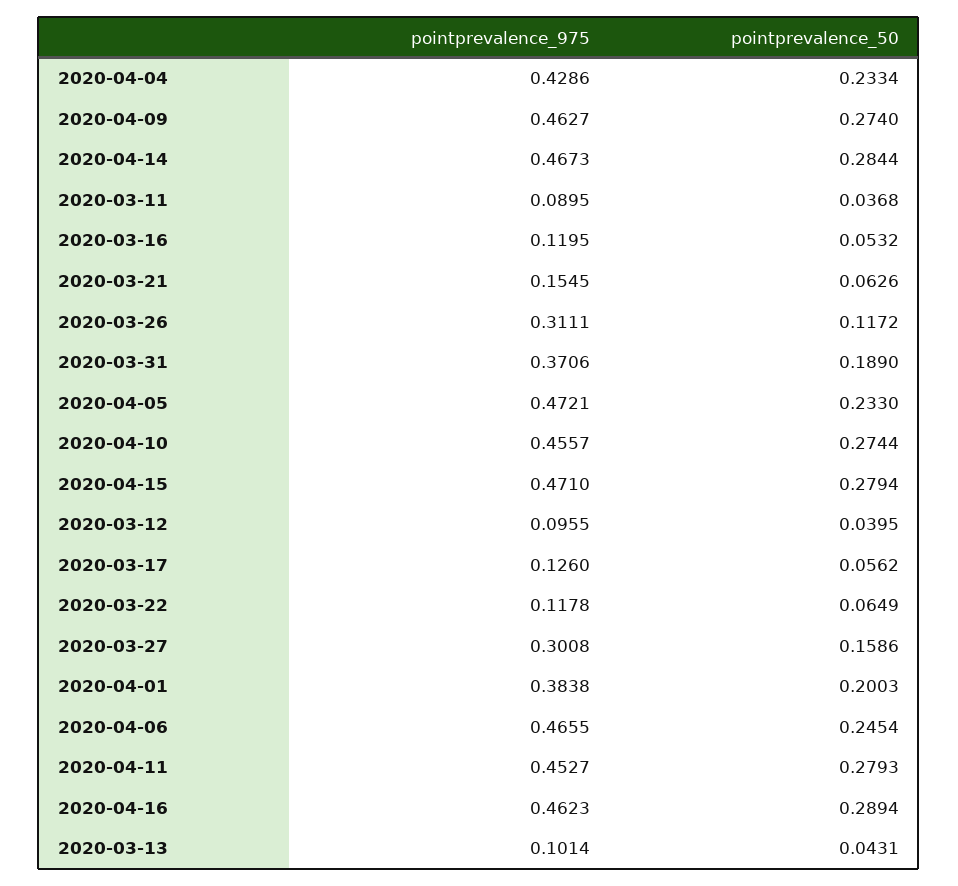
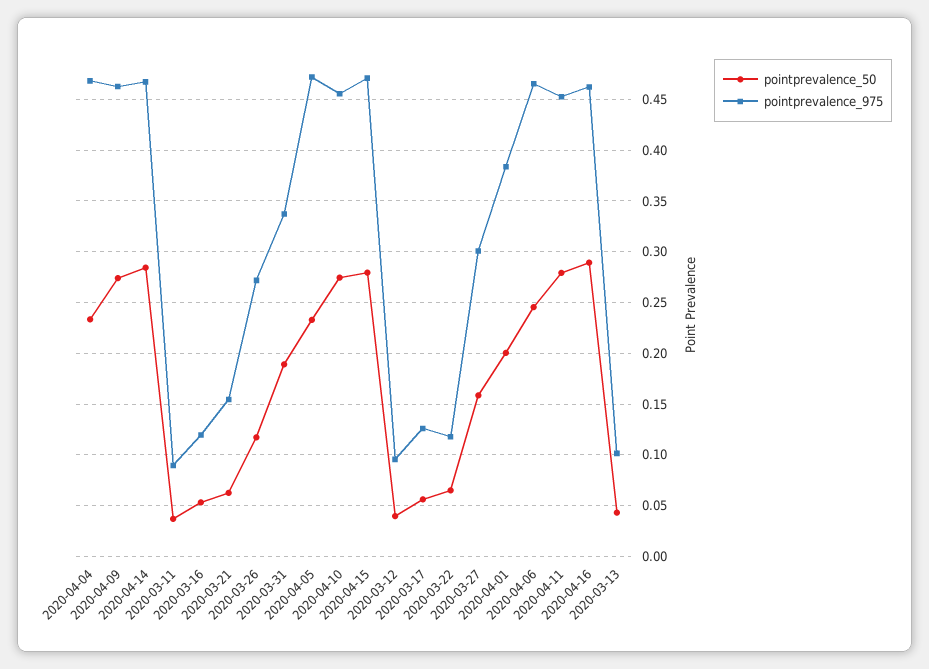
  {
    "pointprevalence_975": {
-     "2020-04-04": 0.4286,
+     "2020-04-04": 0.47,
      "2020-04-09": 0.4627,
      "2020-04-14": 0.4673,
      "2020-03-11": 0.0895,
      "2020-03-16": 0.1195,
      "2020-03-21": 0.1545,
-     "2020-03-26": 0.3111,
+     "2020-03-26": 0.27,
-     "2020-03-31": 0.3706,
+     "2020-03-31": 0.34,
      "2020-04-05": 0.4721,
      "2020-04-10": 0.4557,
      "2020-04-15": 0.471,
      "2020-03-12": 0.0955,
      "2020-03-17": 0.126,
      "2020-03-22": 0.1178,
      "2020-03-27": 0.3008,
      "2020-04-01": 0.3838,
      "2020-04-06": 0.4655,
      "2020-04-11": 0.4527,
      "2020-04-16": 0.4623,
      "2020-03-13": 0.1014
    },
    "pointprevalence_50": {
      "2020-04-04": 0.2334,
      "2020-04-09": 0.274,
      "2020-04-14": 0.2844,
      "2020-03-11": 0.0368,
      "2020-03-16": 0.0532,
      "2020-03-21": 0.0626,
      "2020-03-26": 0.1172,
      "2020-03-31": 0.189,
      "2020-04-05": 0.233,
      "2020-04-10": 0.2744,
      "2020-04-15": 0.2794,
      "2020-03-12": 0.0395,
      "2020-03-17": 0.0562,
      "2020-03-22": 0.0649,
      "2020-03-27": 0.1586,
      "2020-04-01": 0.2003,
      "2020-04-06": 0.2454,
      "2020-04-11": 0.2793,
      "2020-04-16": 0.2894,
      "2020-03-13": 0.0431
    }
  }

